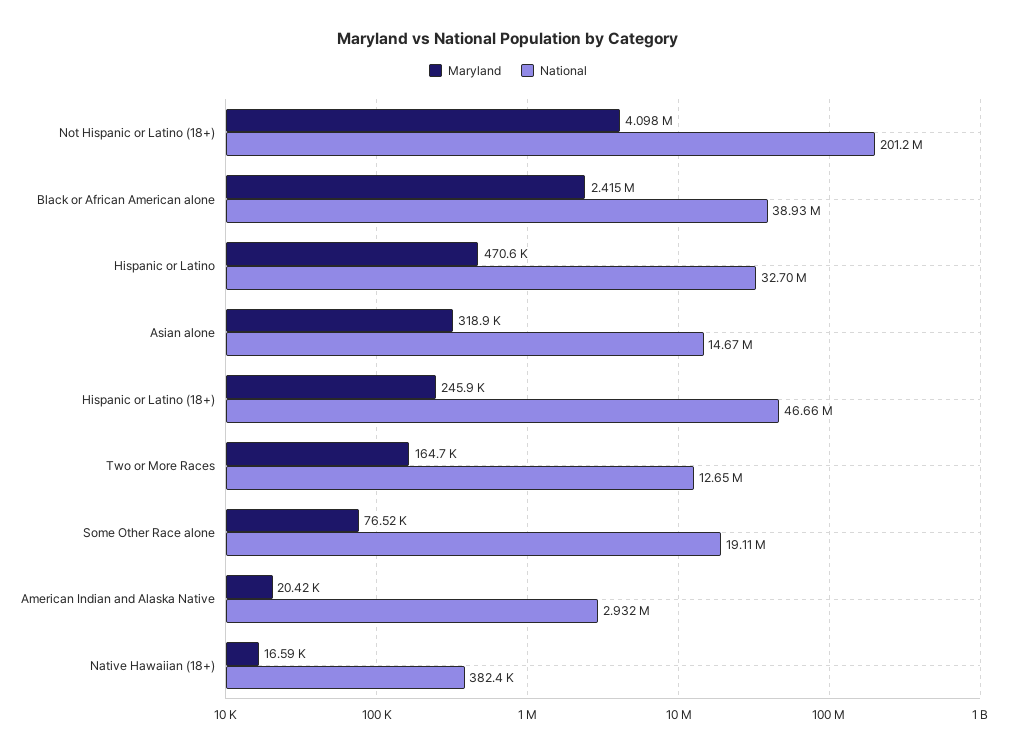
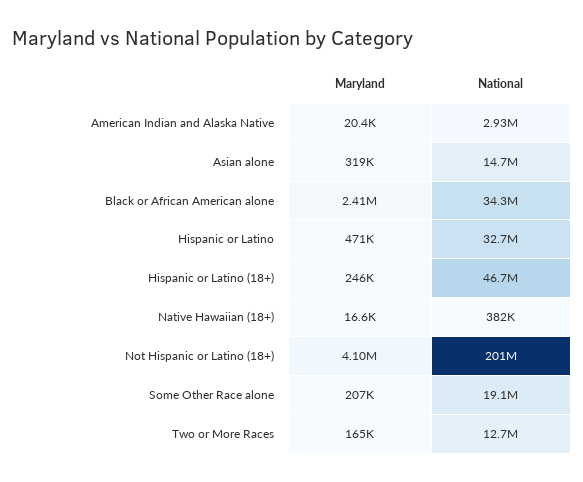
  {
    "Maryland": {
      "Not Hispanic or Latino (18+)": 4098000,
      "Black or African American alone": 2415000,
      "Hispanic or Latino": 470600,
      "Asian alone": 318900,
      "Hispanic or Latino (18+)": 245900,
      "Two or More Races": 164700,
-     "Some Other Race alone": 76520,
+     "Some Other Race alone": 207000,
      "American Indian and Alaska Native": 20420,
      "Native Hawaiian (18+)": 16590
    },
    "National": {
      "Not Hispanic or Latino (18+)": 201200000,
-     "Black or African American alone": 38930000,
+     "Black or African American alone": 34300000,
      "Hispanic or Latino": 32700000,
      "Asian alone": 14670000,
      "Hispanic or Latino (18+)": 46660000,
      "Two or More Races": 12650000,
      "Some Other Race alone": 19110000,
      "American Indian and Alaska Native": 2932000,
      "Native Hawaiian (18+)": 382400
    }
  }

